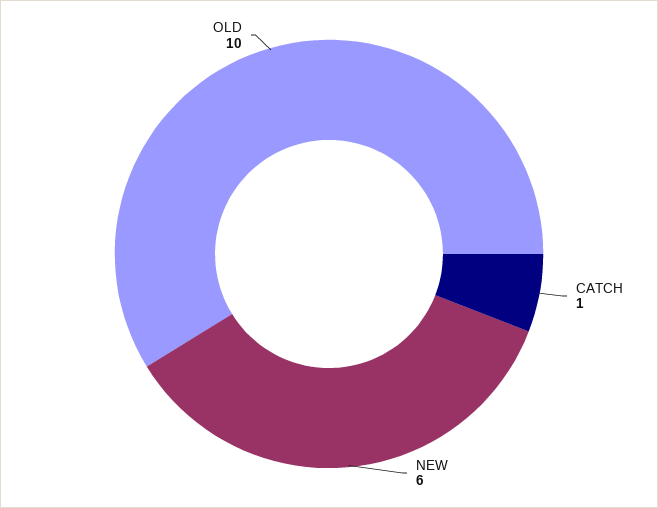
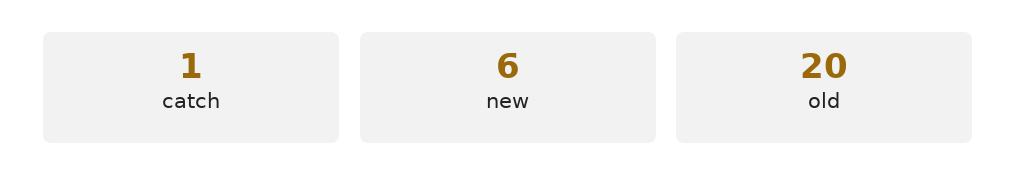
  {
    "CATCH": 1,
    "NEW": 6,
-   "OLD": 10
+   "OLD": 20
  }

